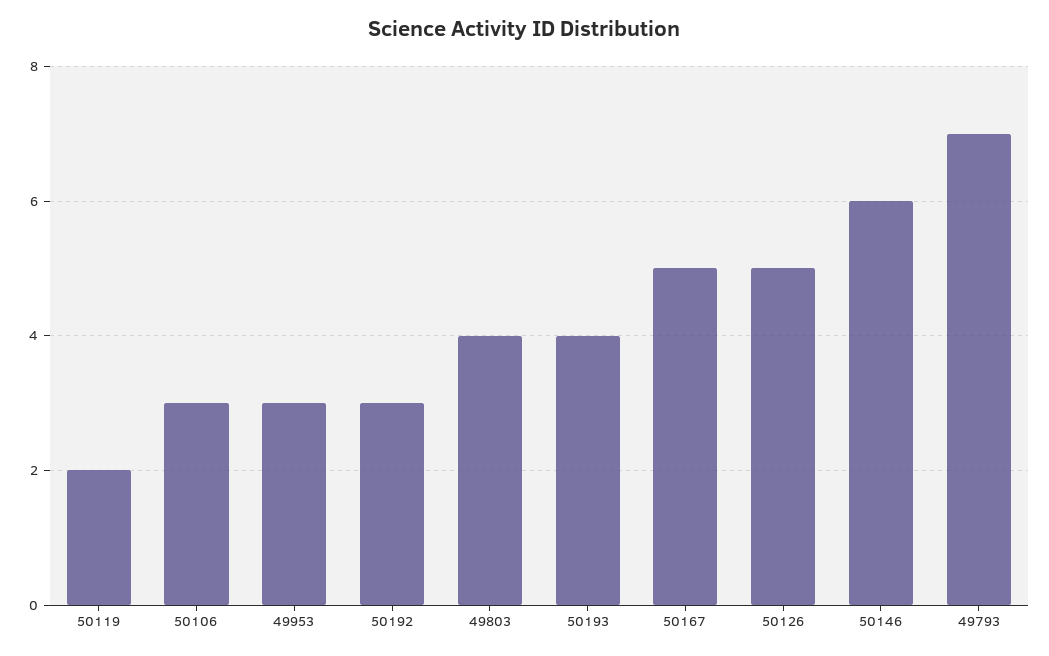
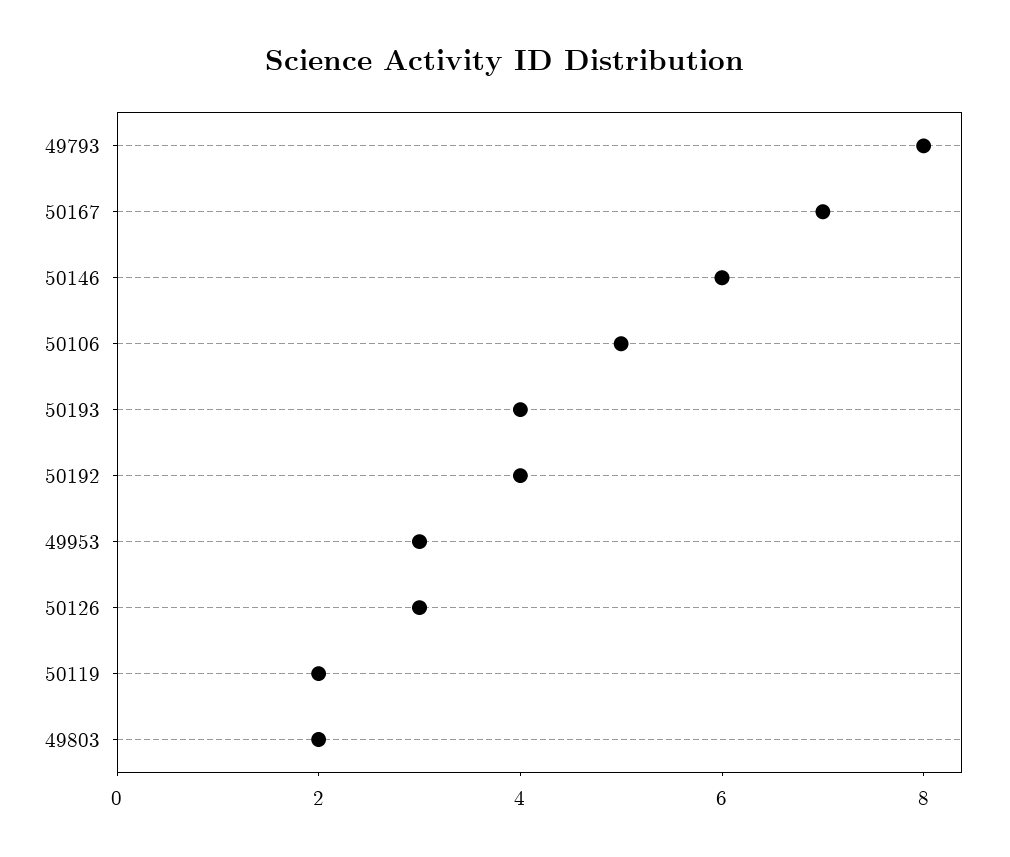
  {
    "50119": 2,
-   "50106": 3,
+   "50106": 5,
    "49953": 3,
-   "50192": 3,
+   "50192": 4,
-   "49803": 4,
+   "49803": 2,
    "50193": 4,
-   "50167": 5,
+   "50167": 7,
-   "50126": 5,
+   "50126": 3,
    "50146": 6,
-   "49793": 7
+   "49793": 8
  }

